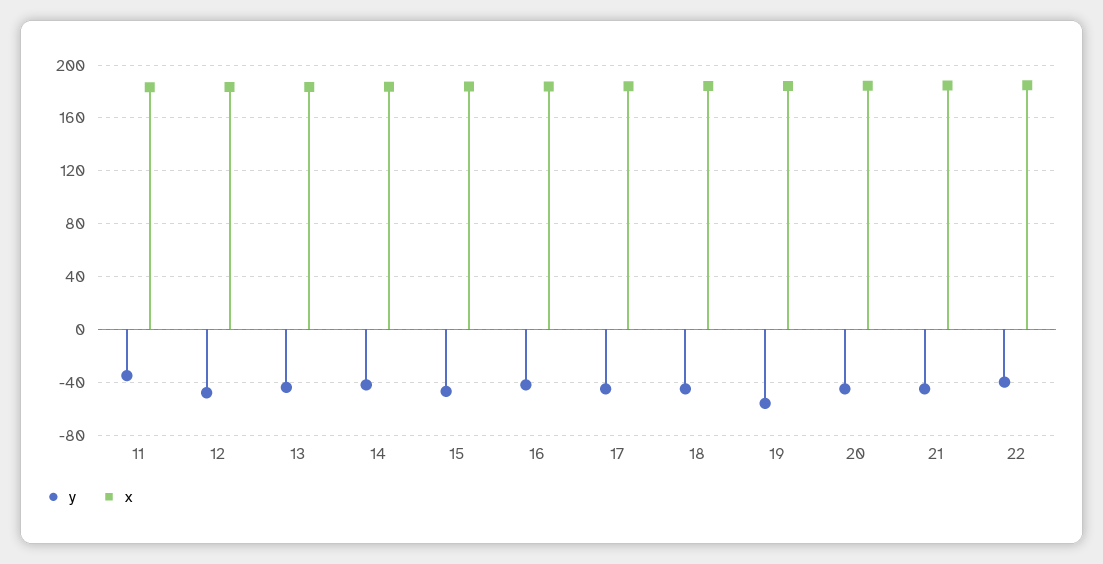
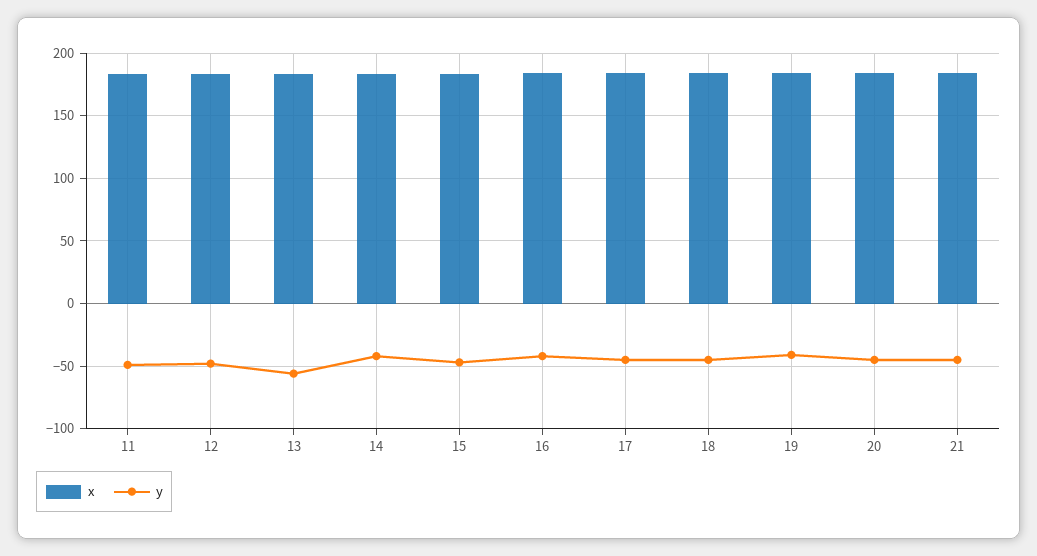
  {
    "y": {
-     "11": -35,
+     "11": -50,
      "12": -50,
-     "13": -45,
+     "13": -55,
      "14": -40,
      "15": -45,
      "16": -40,
      "17": -45,
      "18": -45,
-     "19": -55,
+     "19": -40,
      "20": -45,
-     "21": -45,
+     "21": -45
-     "22": -40
    },
    "x": {
      "11": 185,
      "12": 185,
      "13": 185,
      "14": 185,
      "15": 185,
      "16": 185,
      "17": 185,
      "18": 185,
      "19": 185,
      "20": 185,
-     "21": 185,
+     "21": 185
-     "22": 185
    }
  }

